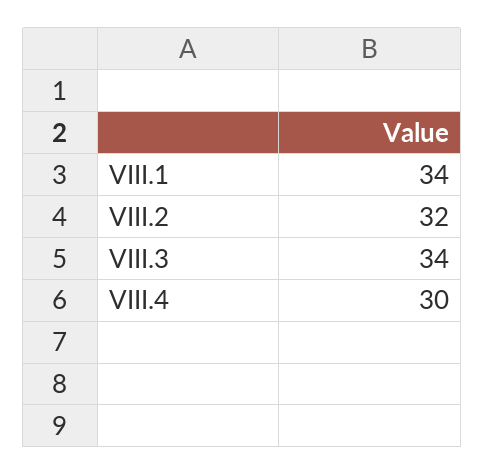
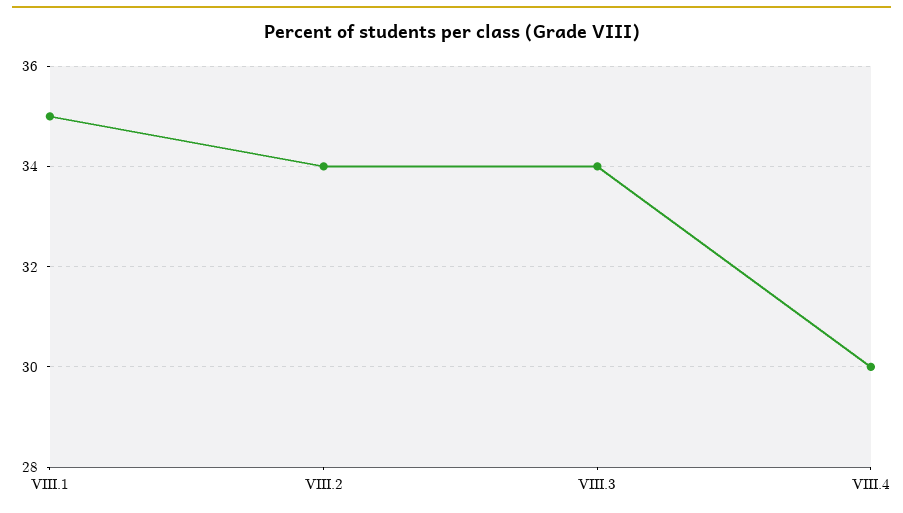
  {
-   "VIII.1": 34,
+   "VIII.1": 35,
-   "VIII.2": 32,
+   "VIII.2": 34,
    "VIII.3": 34,
    "VIII.4": 30
  }

